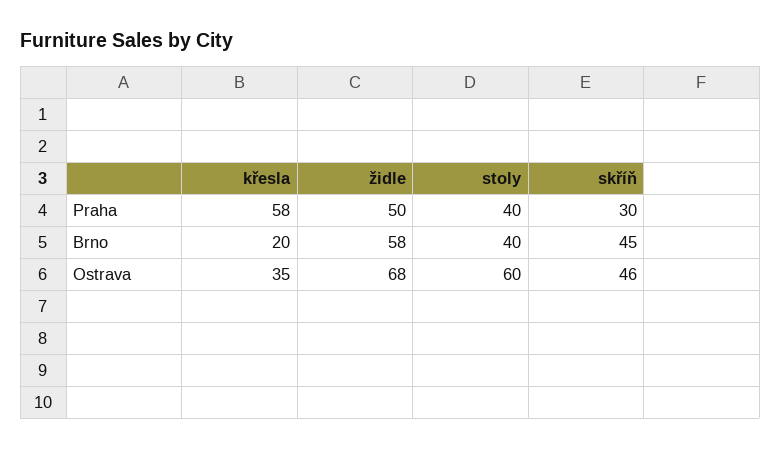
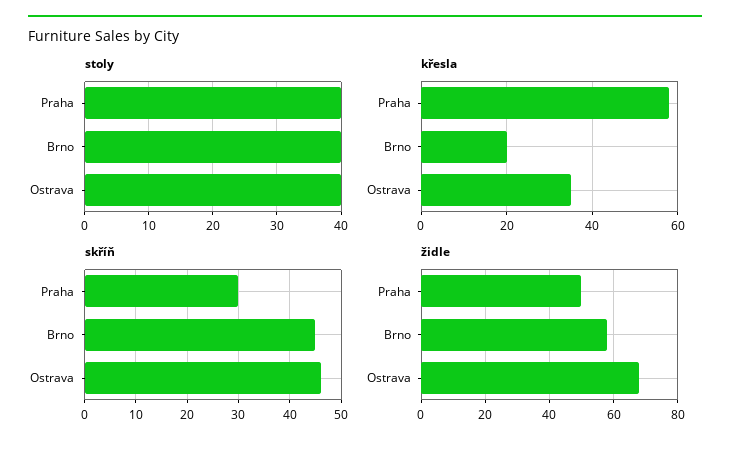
  {
    "křesla": {
      "Praha": 58,
      "Brno": 20,
      "Ostrava": 35
    },
    "židle": {
      "Praha": 50,
      "Brno": 58,
      "Ostrava": 68
    },
    "stoly": {
      "Praha": 40,
      "Brno": 40,
-     "Ostrava": 60
+     "Ostrava": 40
    },
    "skříň": {
      "Praha": 30,
      "Brno": 45,
      "Ostrava": 46
    }
  }

